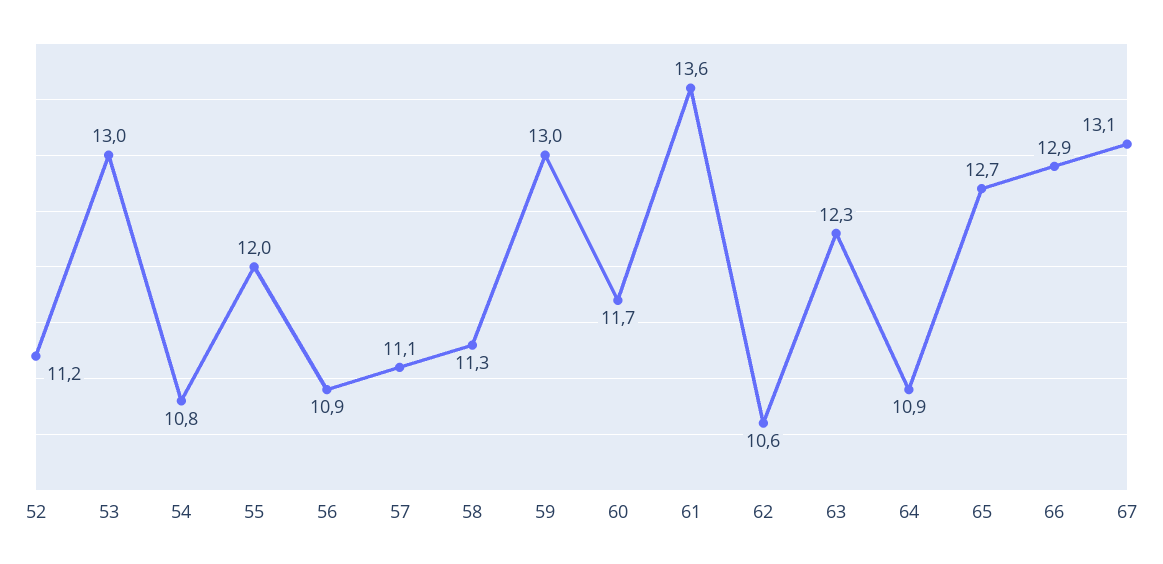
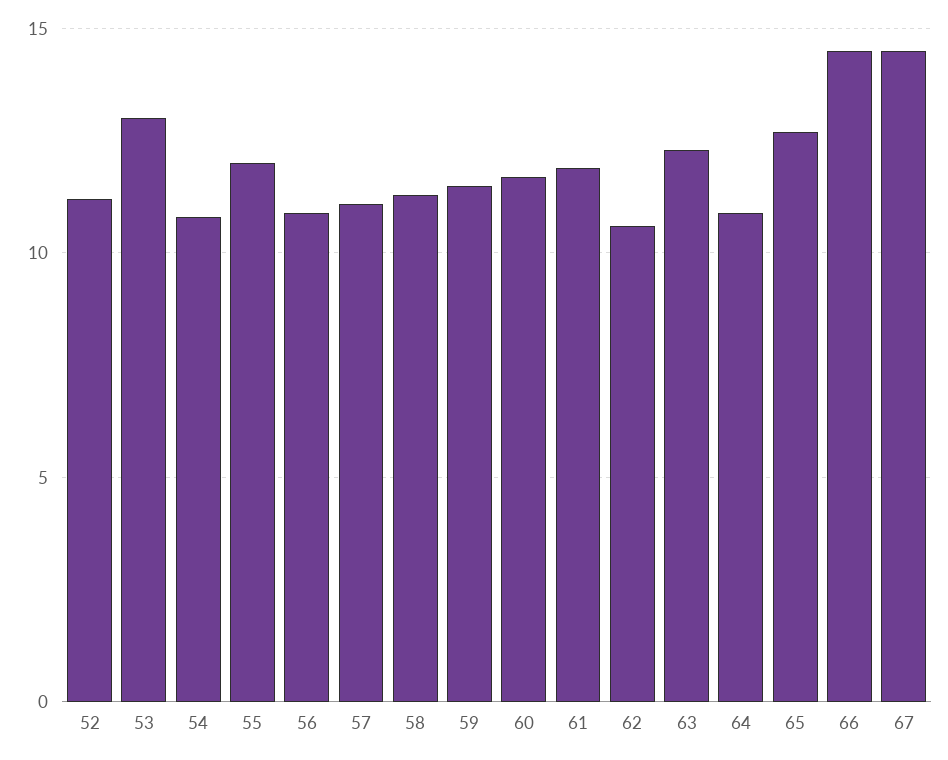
  {
    "52": 11.2,
    "53": 13,
    "54": 10.8,
    "55": 12,
    "56": 10.9,
    "57": 11.1,
    "58": 11.3,
-   "59": 13,
+   "59": 11.5,
    "60": 11.7,
-   "61": 13.6,
+   "61": 12,
    "62": 10.6,
    "63": 12.3,
    "64": 10.9,
    "65": 12.7,
-   "66": 12.9,
+   "66": 14.5,
-   "67": 13.1
+   "67": 14.5
  }

